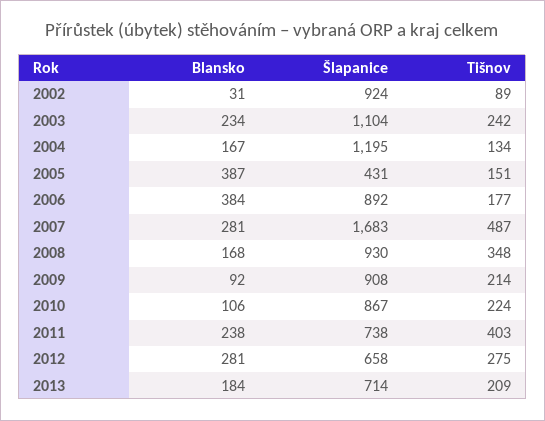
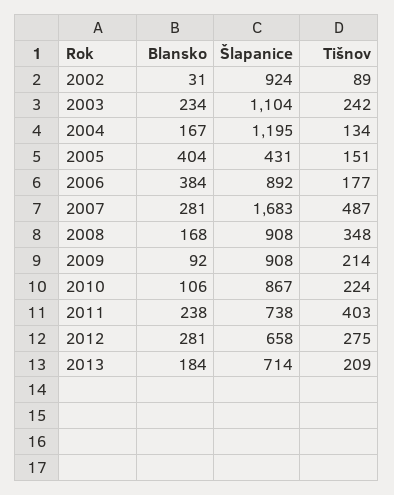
  {
    "Blansko": {
      "2002": 31,
      "2003": 234,
      "2004": 167,
-     "2005": 387,
+     "2005": 404,
      "2006": 384,
      "2007": 281,
      "2008": 168,
      "2009": 92,
      "2010": 106,
      "2011": 238,
      "2012": 281,
      "2013": 184
    },
    "Šlapanice": {
      "2002": 924,
      "2003": 1104,
      "2004": 1195,
      "2005": 431,
      "2006": 892,
      "2007": 1683,
-     "2008": 930,
+     "2008": 908,
      "2009": 908,
      "2010": 867,
      "2011": 738,
      "2012": 658,
      "2013": 714
    },
    "Tišnov": {
      "2002": 89,
      "2003": 242,
      "2004": 134,
      "2005": 151,
      "2006": 177,
      "2007": 487,
      "2008": 348,
      "2009": 214,
      "2010": 224,
      "2011": 403,
      "2012": 275,
      "2013": 209
    }
  }

